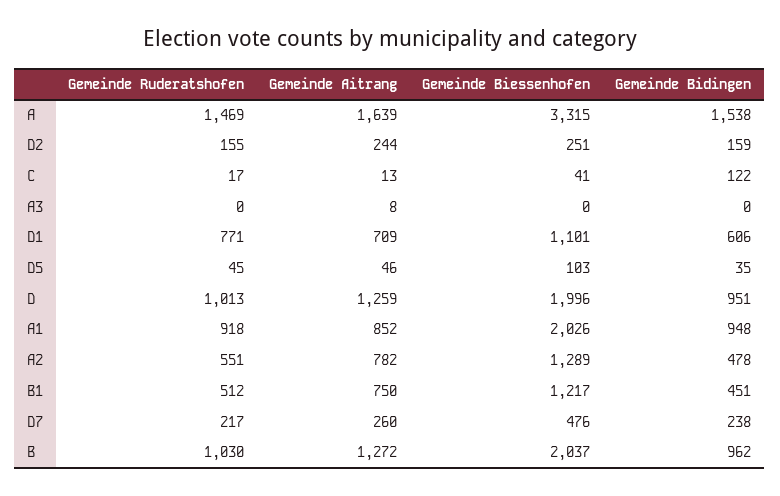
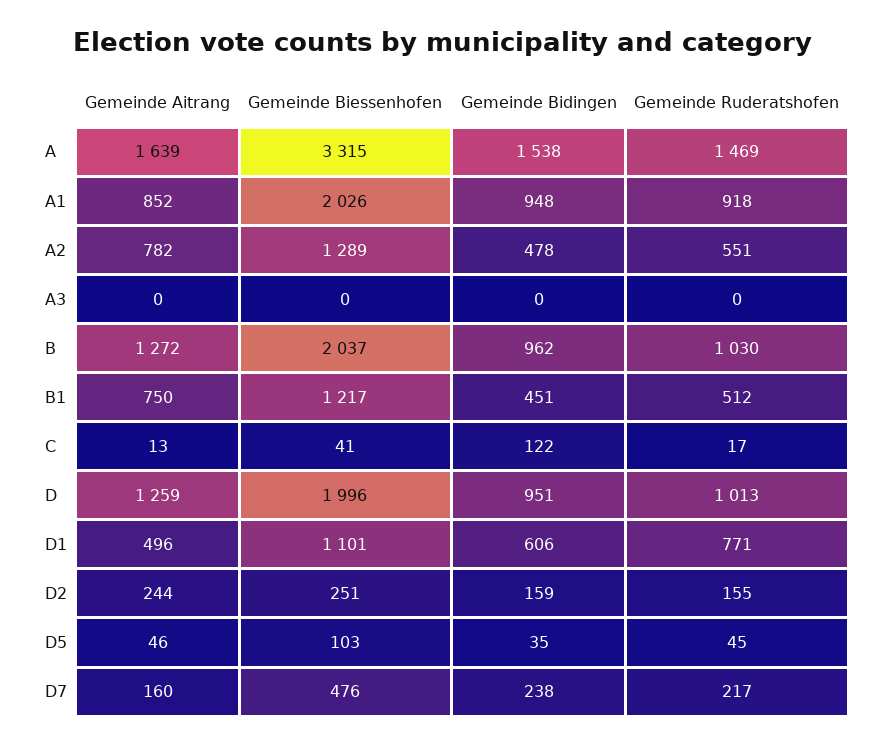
  {
    "Gemeinde Ruderatshofen": {
      "A": 1469,
      "D2": 155,
      "C": 17,
      "A3": 0,
      "D1": 771,
      "D5": 45,
      "D": 1013,
      "A1": 918,
      "A2": 551,
      "B1": 512,
      "D7": 217,
      "B": 1030
    },
    "Gemeinde Aitrang": {
      "A": 1639,
      "D2": 244,
      "C": 13,
-     "A3": 8,
+     "A3": 0,
-     "D1": 709,
+     "D1": 496,
      "D5": 46,
      "D": 1259,
      "A1": 852,
      "A2": 782,
      "B1": 750,
-     "D7": 260,
+     "D7": 160,
      "B": 1272
    },
    "Gemeinde Biessenhofen": {
      "A": 3315,
      "D2": 251,
      "C": 41,
      "A3": 0,
      "D1": 1101,
      "D5": 103,
      "D": 1996,
      "A1": 2026,
      "A2": 1289,
      "B1": 1217,
      "D7": 476,
      "B": 2037
    },
    "Gemeinde Bidingen": {
      "A": 1538,
      "D2": 159,
      "C": 122,
      "A3": 0,
      "D1": 606,
      "D5": 35,
      "D": 951,
      "A1": 948,
      "A2": 478,
      "B1": 451,
      "D7": 238,
      "B": 962
    }
  }

